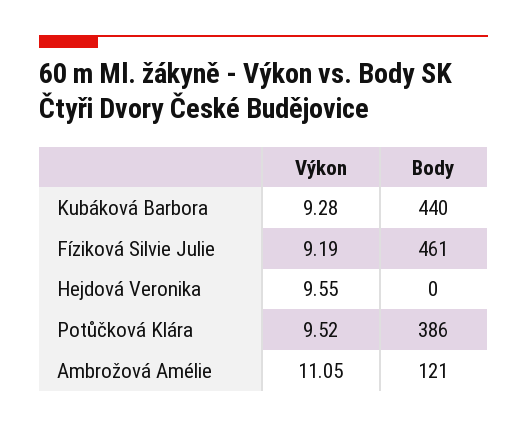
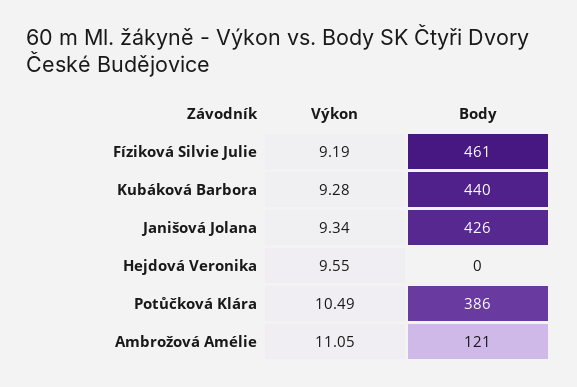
  {
    "Výkon": {
      "Kubáková Barbora": 9.28,
      "Fíziková Silvie Julie": 9.19,
      "Hejdová Veronika": 9.55,
-     "Potůčková Klára": 9.52,
+     "Potůčková Klára": 10.49,
-     "Ambrožová Amélie": 11.05
+     "Ambrožová Amélie": 11.05,
+     "Janišová Jolana": 9.34
    },
    "Body": {
      "Kubáková Barbora": 440,
      "Fíziková Silvie Julie": 461,
      "Hejdová Veronika": 0,
      "Potůčková Klára": 386,
-     "Ambrožová Amélie": 121
+     "Ambrožová Amélie": 121,
+     "Janišová Jolana": 426
    }
  }

